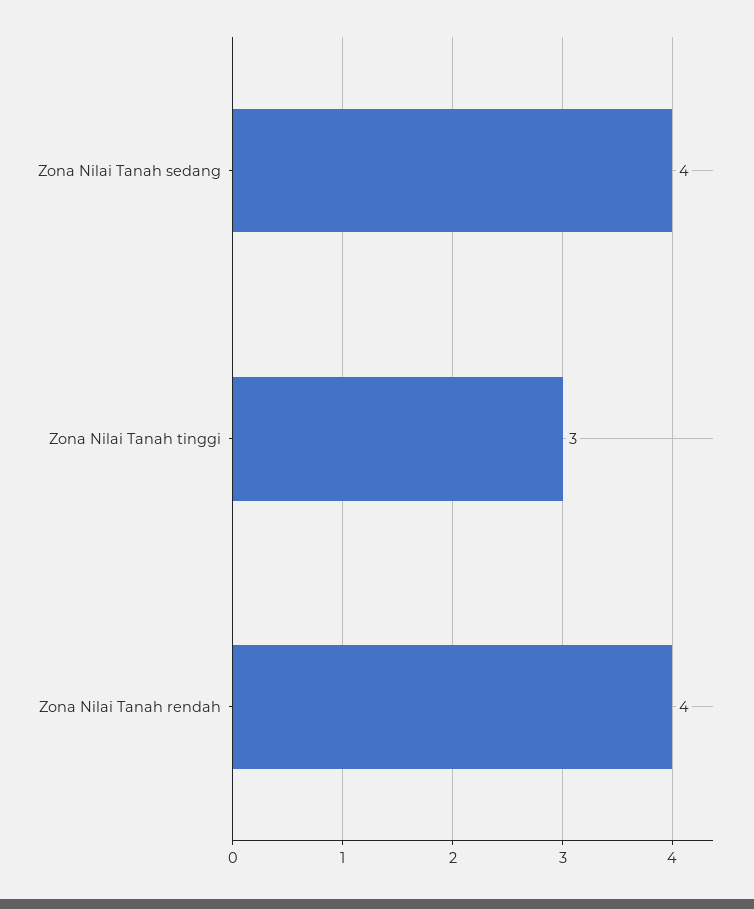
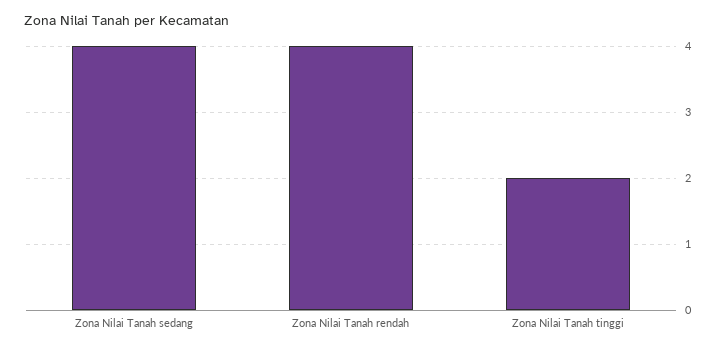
  {
    "Zona Nilai Tanah sedang": 4,
-   "Zona Nilai Tanah tinggi": 3,
+   "Zona Nilai Tanah tinggi": 2,
    "Zona Nilai Tanah rendah": 4
  }

